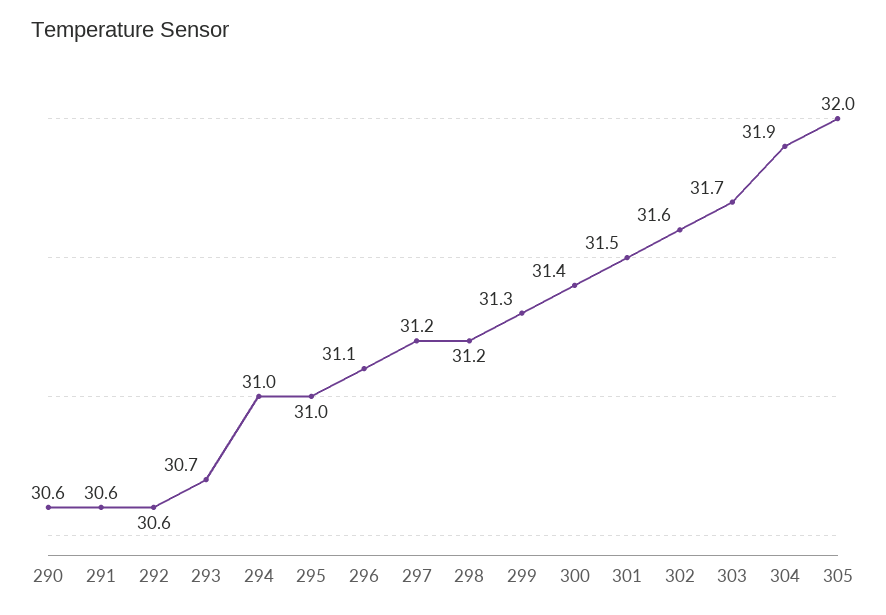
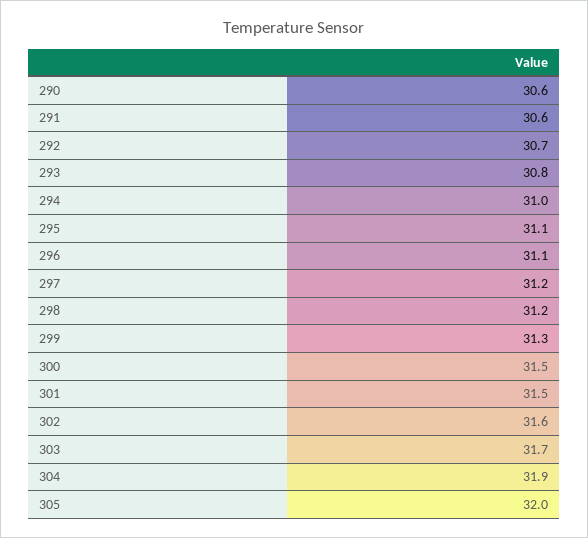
  {
    "290": 30.6,
    "291": 30.6,
-   "292": 30.6,
+   "292": 30.7,
-   "293": 30.7,
+   "293": 30.8,
    "294": 31,
-   "295": 31,
+   "295": 31.1,
    "296": 31.1,
    "297": 31.2,
    "298": 31.2,
    "299": 31.3,
-   "300": 31.4,
+   "300": 31.5,
    "301": 31.5,
    "302": 31.6,
    "303": 31.7,
    "304": 31.9,
    "305": 32
  }

